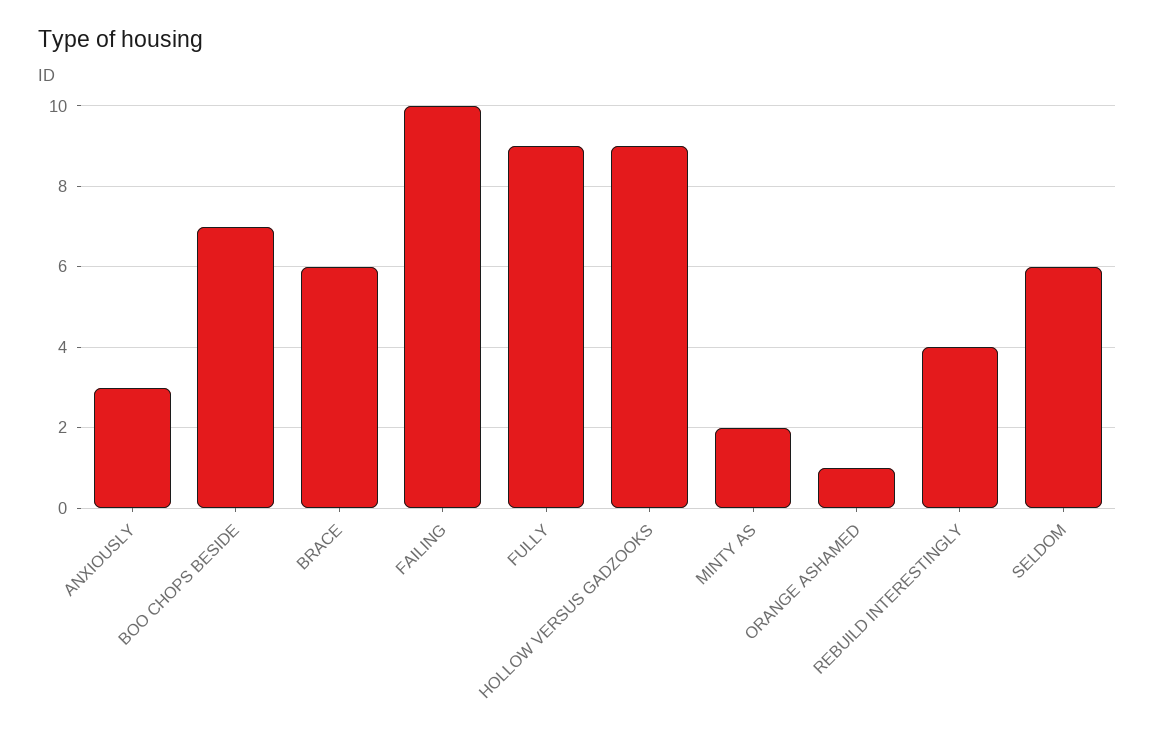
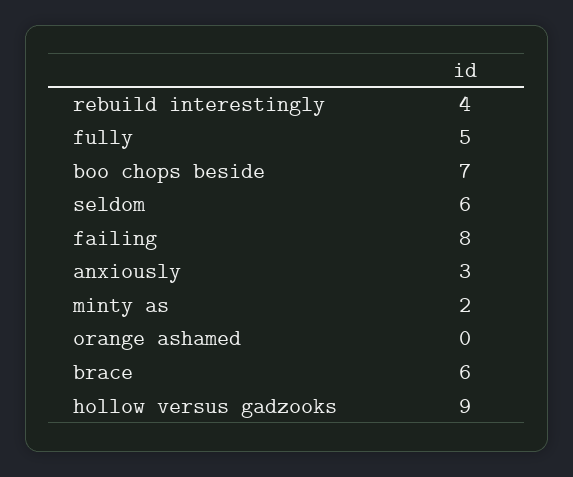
  {
    "ANXIOUSLY": 3,
    "BOO CHOPS BESIDE": 7,
    "BRACE": 6,
-   "FAILING": 10,
+   "FAILING": 8,
-   "FULLY": 9,
+   "FULLY": 5,
    "HOLLOW VERSUS GADZOOKS": 9,
    "MINTY AS": 2,
-   "ORANGE ASHAMED": 1,
+   "ORANGE ASHAMED": 0,
    "REBUILD INTERESTINGLY": 4,
    "SELDOM": 6
  }

